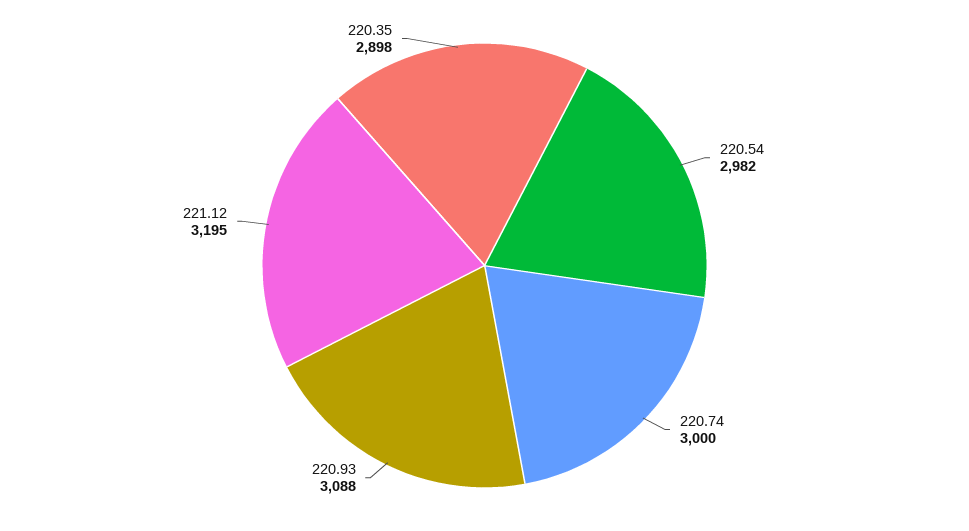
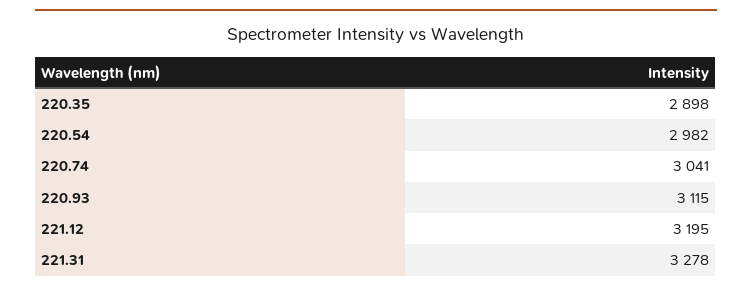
  {
    "220.54": 2982,
-   "220.74": 3000,
+   "220.74": 3041,
-   "220.93": 3088,
+   "220.93": 3115,
    "221.12": 3195,
-   "220.35": 2898
+   "220.35": 2898,
+   "221.31": 3278
  }

